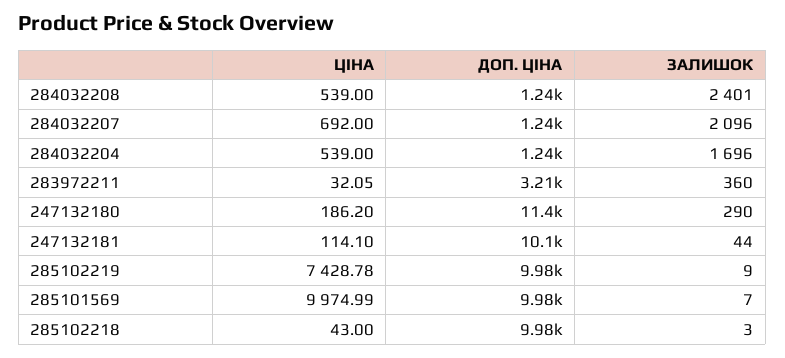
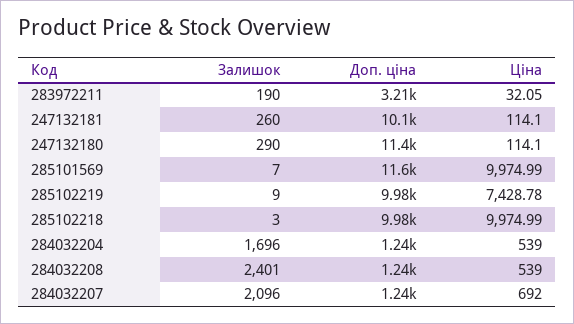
  {
    "ЦІНА": {
      "284032208": 539,
      "284032207": 692,
      "284032204": 539,
      "283972211": 32.05,
-     "247132180": 186.2,
+     "247132180": 114.1,
      "247132181": 114.1,
      "285102219": 7428.78,
      "285101569": 9974.99,
-     "285102218": 43
+     "285102218": 9974.99
    },
    "ДОП. ЦІНА": {
      "284032208": 1240,
      "284032207": 1240,
      "284032204": 1240,
      "283972211": 3210,
      "247132180": 11400,
      "247132181": 10100,
      "285102219": 9980,
-     "285101569": 9980,
+     "285101569": 11600,
      "285102218": 9980
    },
    "ЗАЛИШОК": {
      "284032208": 2401,
      "284032207": 2096,
      "284032204": 1696,
-     "283972211": 360,
+     "283972211": 190,
      "247132180": 290,
-     "247132181": 44,
+     "247132181": 260,
      "285102219": 9,
      "285101569": 7,
      "285102218": 3
    }
  }

